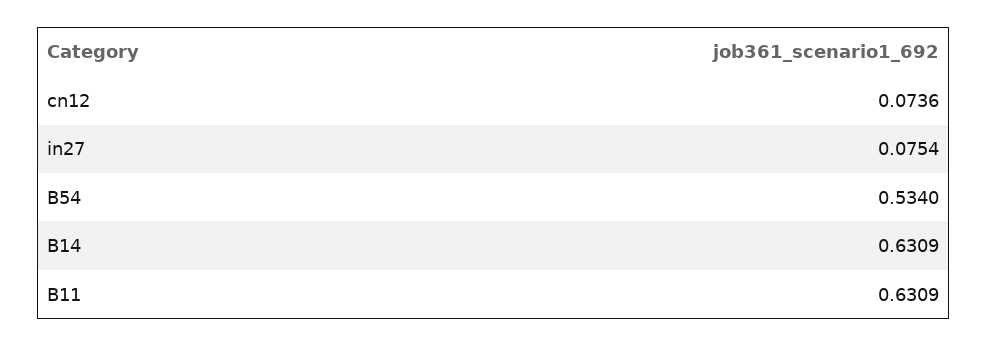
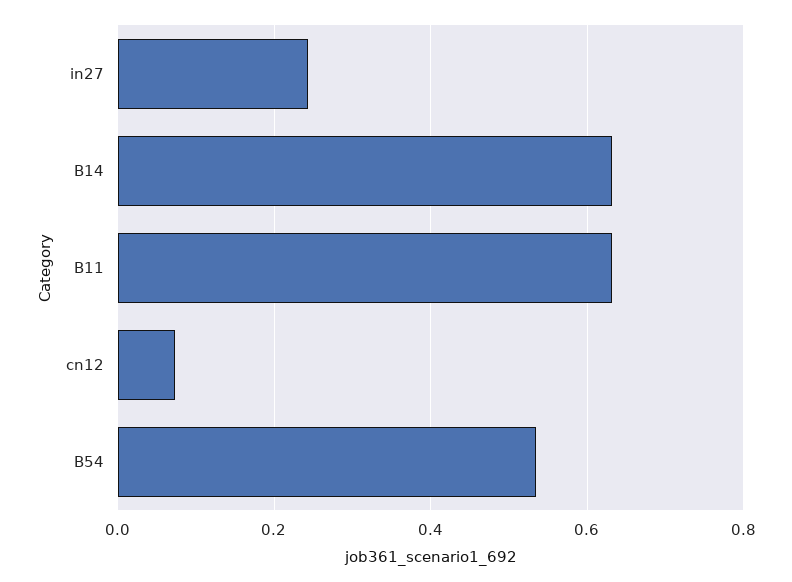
  {
    "cn12": 0.0736,
-   "in27": 0.0754,
+   "in27": 0.24,
    "B54": 0.534,
    "B14": 0.6309,
    "B11": 0.6309
  }

